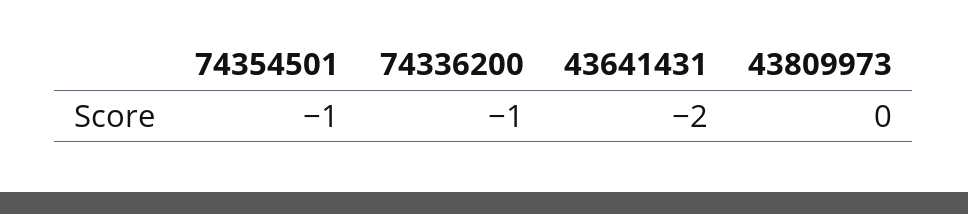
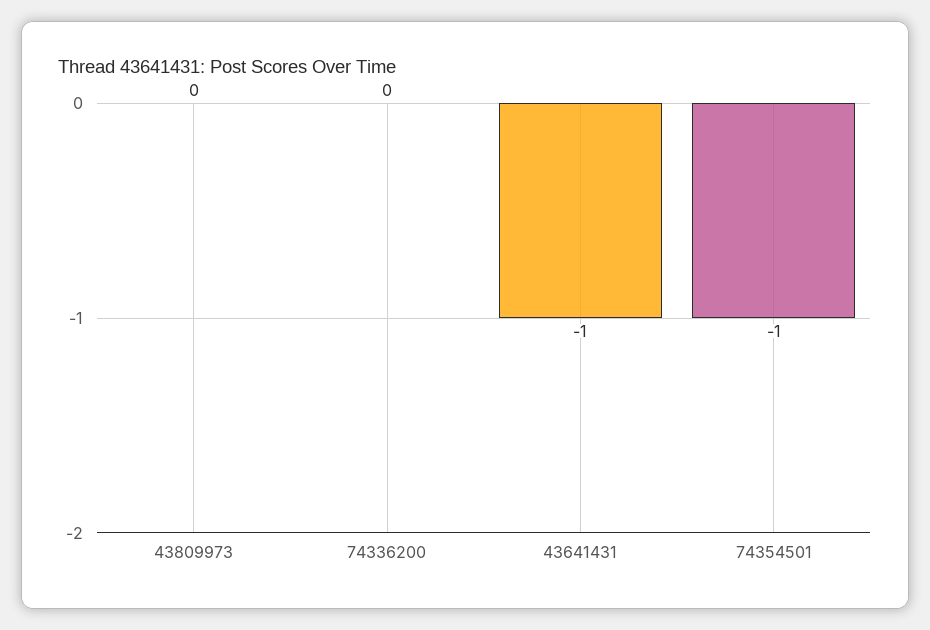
  {
    "74354501": -1,
-   "74336200": -1,
+   "74336200": 0,
-   "43641431": -2,
+   "43641431": -1,
    "43809973": 0
  }

